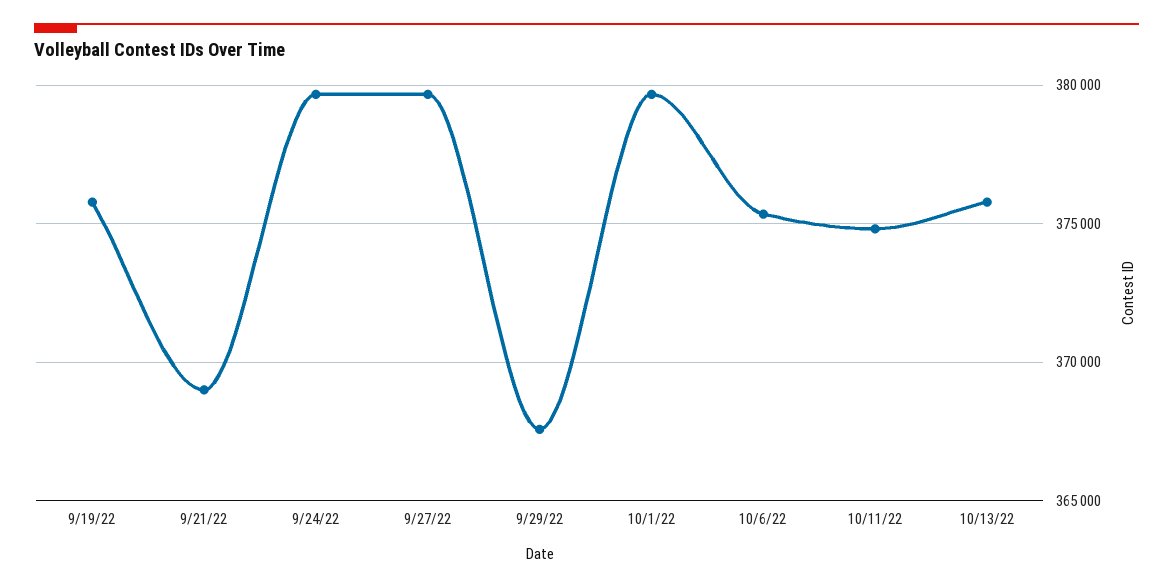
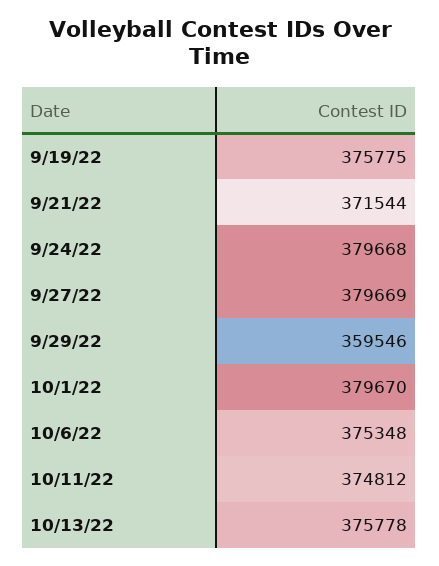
  {
    "9/19/22": 375775,
-   "9/21/22": 369000,
+   "9/21/22": 371544,
    "9/24/22": 379668,
    "9/27/22": 379669,
-   "9/29/22": 367500,
+   "9/29/22": 359546,
    "10/1/22": 379670,
    "10/6/22": 375348,
    "10/11/22": 374812,
    "10/13/22": 375778
  }

